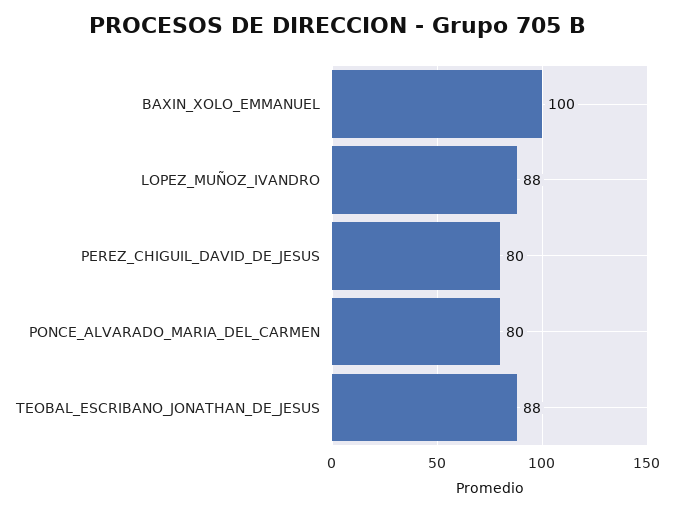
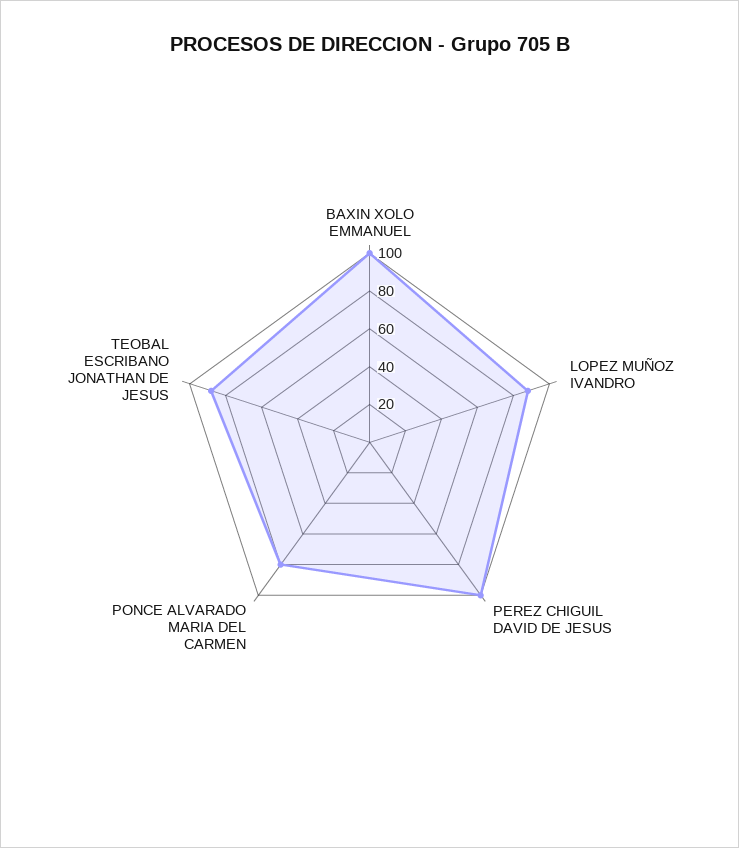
  {
    "BAXIN_XOLO_EMMANUEL": 100,
    "LOPEZ_MUÑOZ_IVANDRO": 88,
-   "PEREZ_CHIGUIL_DAVID_DE_JESUS": 80,
+   "PEREZ_CHIGUIL_DAVID_DE_JESUS": 100,
    "PONCE_ALVARADO_MARIA_DEL_CARMEN": 80,
    "TEOBAL_ESCRIBANO_JONATHAN_DE_JESUS": 88
  }

